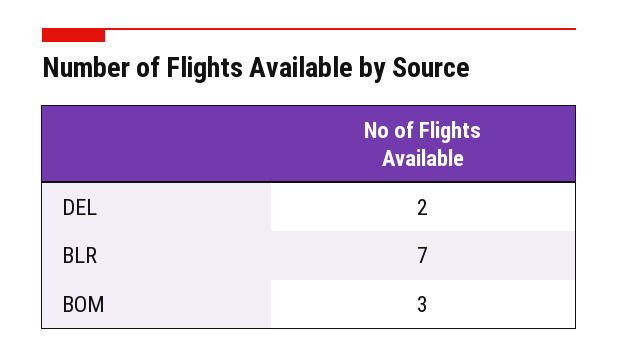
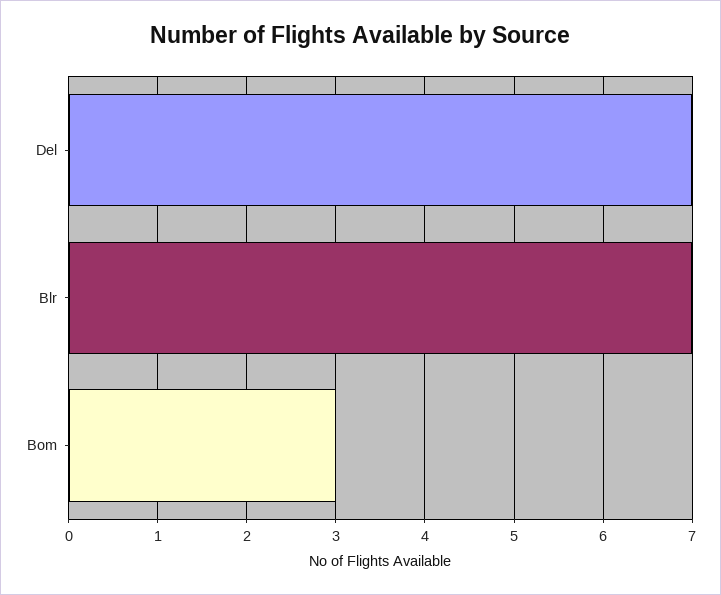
  {
-   "DEL": 2,
+   "DEL": 7,
    "BLR": 7,
    "BOM": 3
  }

